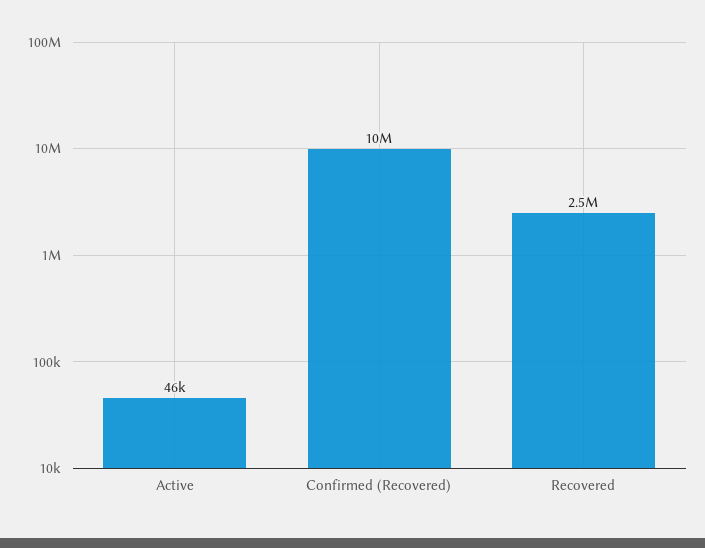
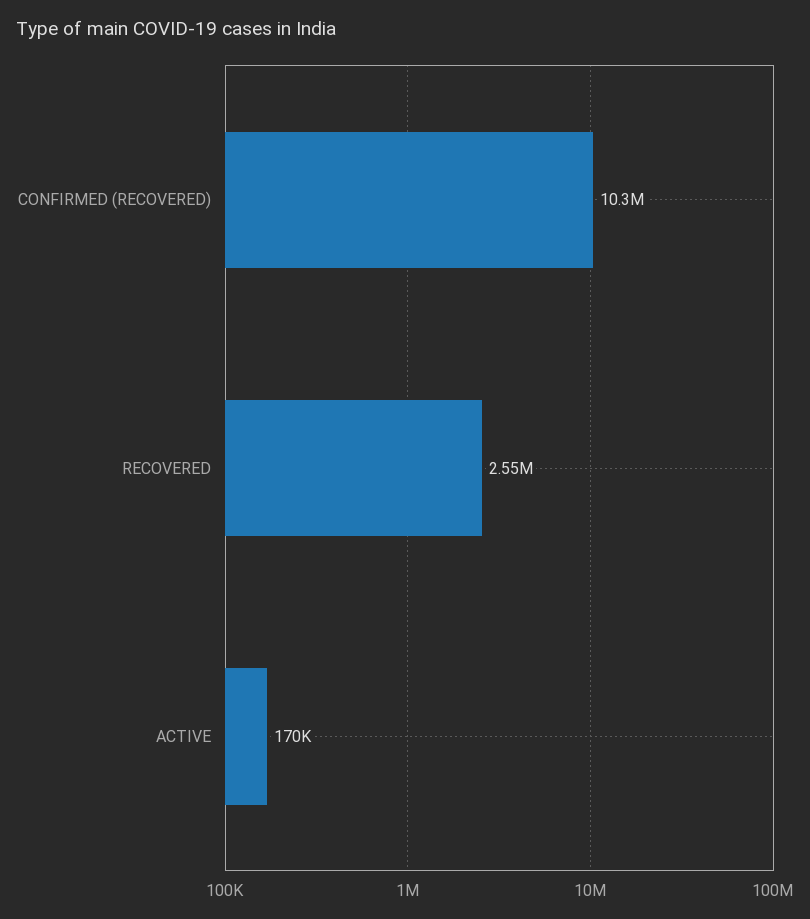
  {
-   "Active": 46000,
+   "Active": 170000,
    "Confirmed (Recovered)": 10300000,
    "Recovered": 2550000
  }

